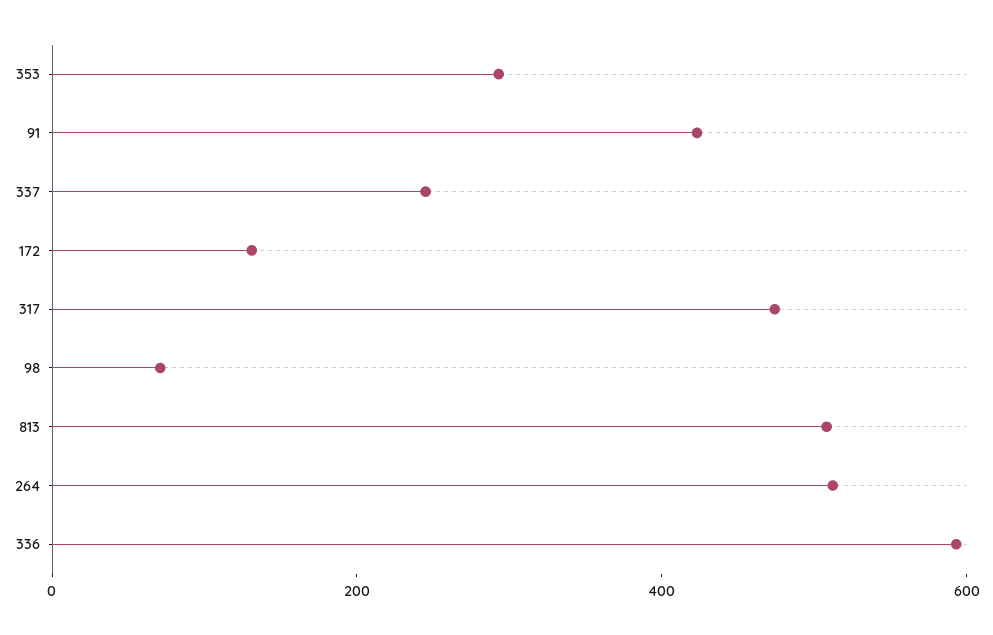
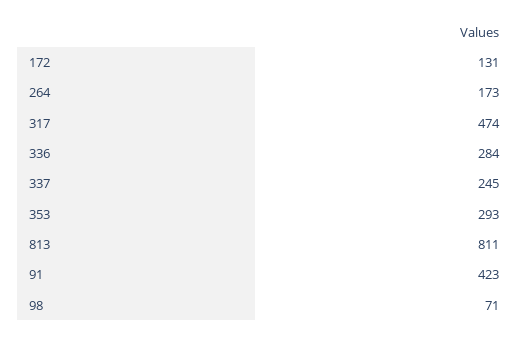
  {
    "353": 293,
    "91": 423,
    "337": 245,
    "172": 131,
    "317": 474,
    "98": 71,
-   "813": 500,
+   "813": 811,
-   "264": 500,
+   "264": 173,
-   "336": 600
+   "336": 284
  }

